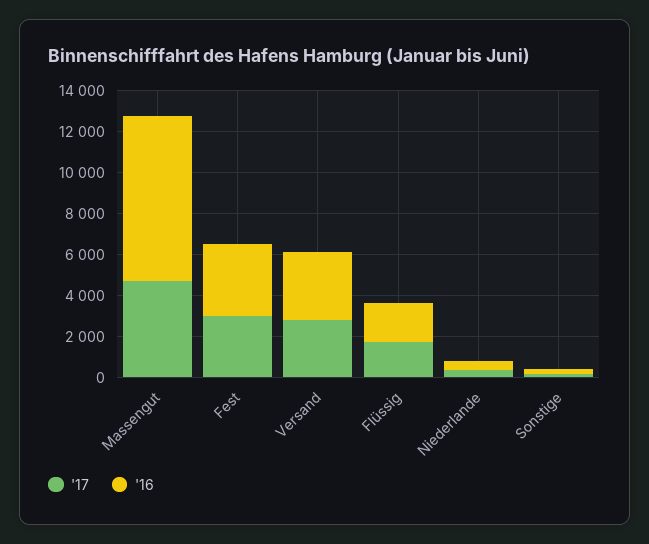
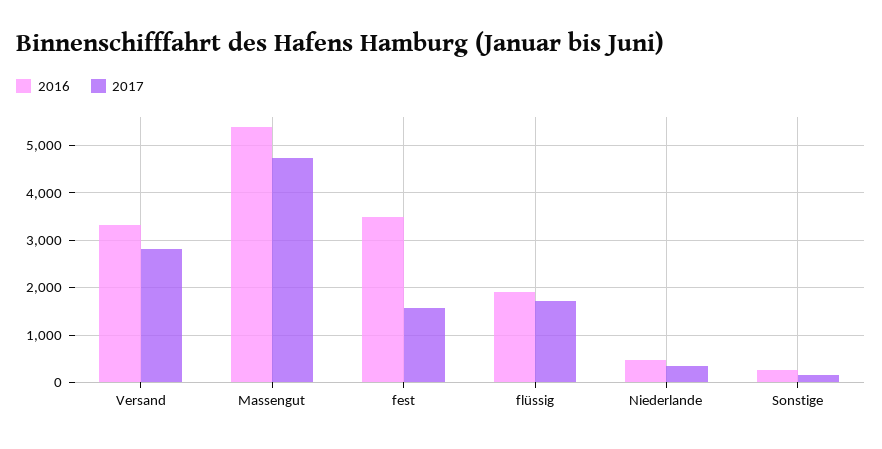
  {
    "'17": {
      "Massengut": 4800,
-     "Fest": 3000,
+     "Fest": 1600,
      "Versand": 2800,
      "Flüssig": 1800,
      "Niederlande": 400,
      "Sonstige": 200
    },
    "'16": {
-     "Massengut": 8000,
+     "Massengut": 5400,
      "Fest": 3400,
      "Versand": 3400,
      "Flüssig": 2000,
      "Niederlande": 400,
      "Sonstige": 200
    }
  }

